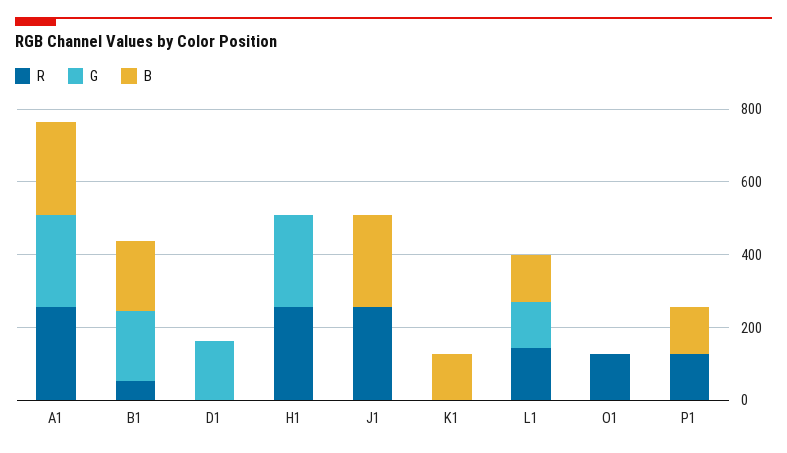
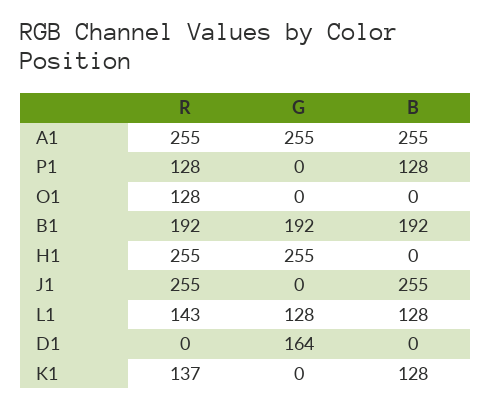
  {
    "R": {
      "A1": 255,
-     "B1": 50,
+     "B1": 192,
      "D1": 0,
      "H1": 255,
      "J1": 255,
-     "K1": 0,
+     "K1": 137,
      "L1": 143,
      "O1": 128,
      "P1": 128
    },
    "G": {
      "A1": 255,
      "B1": 192,
      "D1": 164,
      "H1": 255,
      "J1": 0,
      "K1": 0,
      "L1": 128,
      "O1": 0,
      "P1": 0
    },
    "B": {
      "A1": 255,
      "B1": 192,
      "D1": 0,
      "H1": 0,
      "J1": 255,
      "K1": 128,
      "L1": 128,
      "O1": 0,
      "P1": 128
    }
  }

